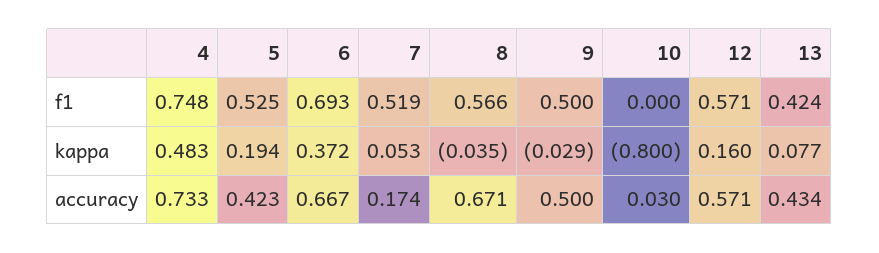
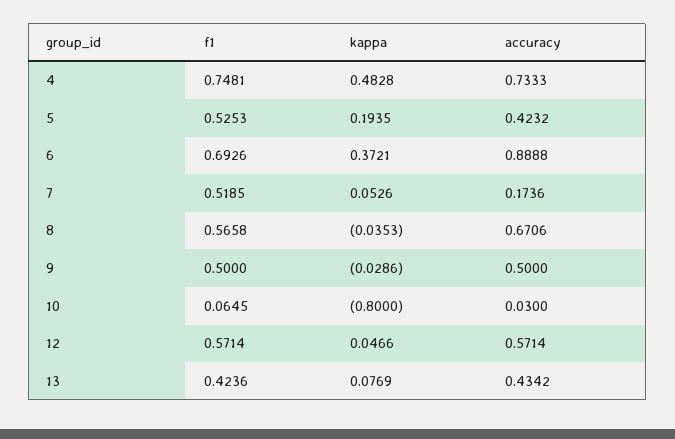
  {
    "4": {
      "f1": 0.7481,
      "kappa": 0.4828,
      "accuracy": 0.7333
    },
    "5": {
      "f1": 0.5253,
      "kappa": 0.1935,
      "accuracy": 0.4232
    },
    "6": {
      "f1": 0.6926,
      "kappa": 0.3721,
-     "accuracy": 0.667
+     "accuracy": 0.8888
    },
    "7": {
      "f1": 0.5185,
      "kappa": 0.0526,
      "accuracy": 0.1736
    },
    "8": {
      "f1": 0.5658,
      "kappa": -0.0353,
      "accuracy": 0.6706
    },
    "9": {
      "f1": 0.5,
      "kappa": -0.0286,
      "accuracy": 0.5
    },
    "10": {
-     "f1": 0,
+     "f1": 0.0645,
      "kappa": -0.8,
      "accuracy": 0.03
    },
    "12": {
      "f1": 0.5714,
-     "kappa": 0.16,
+     "kappa": 0.0466,
      "accuracy": 0.5714
    },
    "13": {
      "f1": 0.4236,
      "kappa": 0.0769,
      "accuracy": 0.4342
    }
  }

